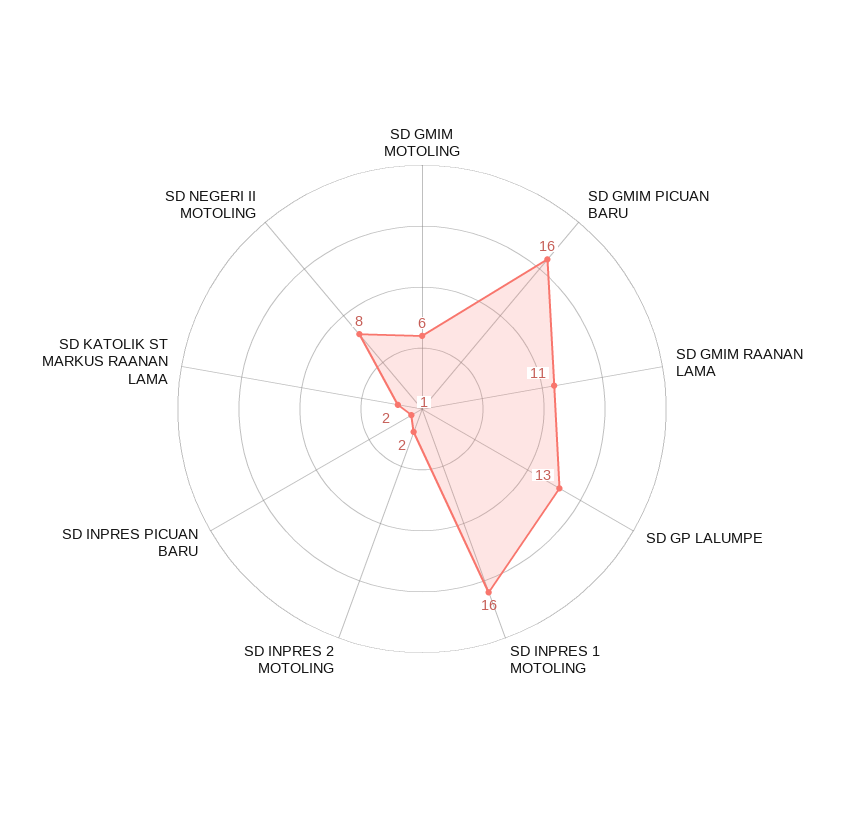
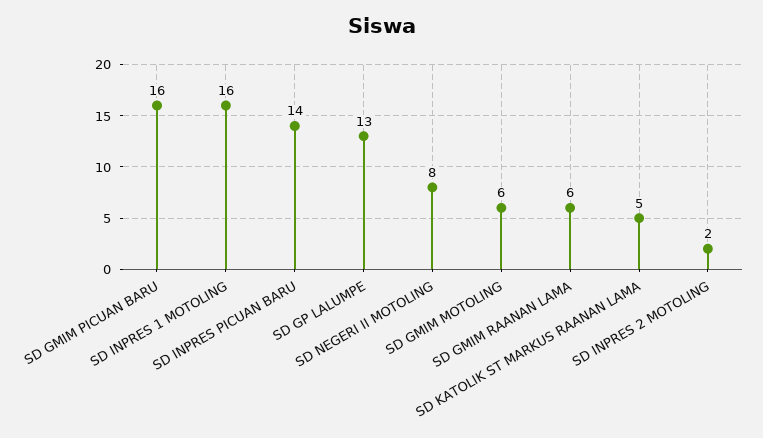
  {
    "SD GMIM MOTOLING": 6,
    "SD GMIM PICUAN BARU": 16,
-   "SD GMIM RAANAN LAMA": 11,
+   "SD GMIM RAANAN LAMA": 6,
    "SD GP LALUMPE": 13,
    "SD INPRES 1 MOTOLING": 16,
    "SD INPRES 2 MOTOLING": 2,
-   "SD INPRES PICUAN BARU": 1,
+   "SD INPRES PICUAN BARU": 14,
-   "SD KATOLIK ST MARKUS RAANAN LAMA": 2,
+   "SD KATOLIK ST MARKUS RAANAN LAMA": 5,
    "SD NEGERI II MOTOLING": 8
  }

